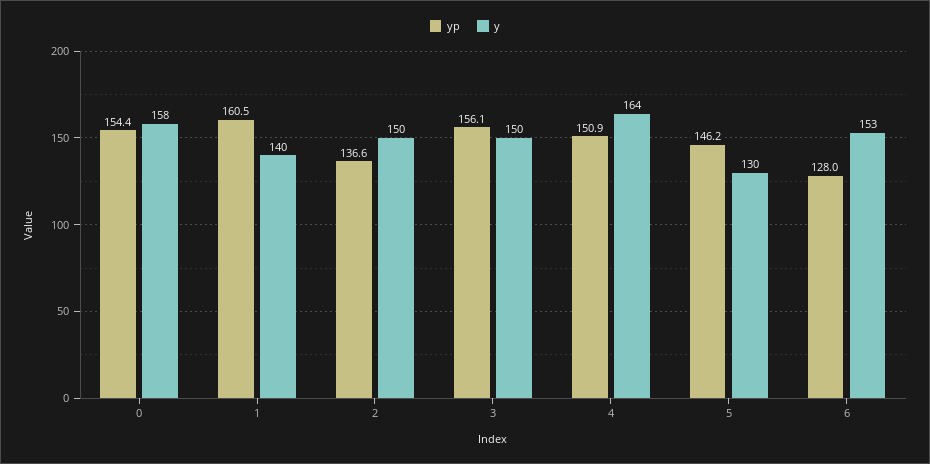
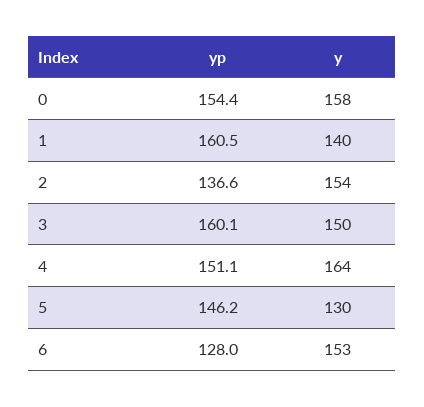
  {
    "yp": {
      "0": 154.4,
      "1": 160.5,
      "2": 136.6,
-     "3": 156.1,
+     "3": 160.1,
-     "4": 150.9,
+     "4": 151.1,
      "5": 146.2,
      "6": 128
    },
    "y": {
      "0": 158,
      "1": 140,
-     "2": 150,
+     "2": 154,
      "3": 150,
      "4": 164,
      "5": 130,
      "6": 153
    }
  }

